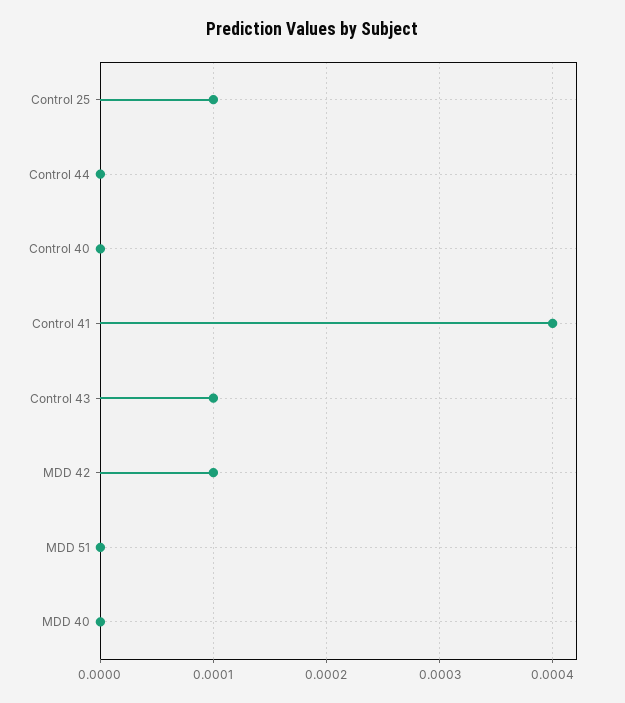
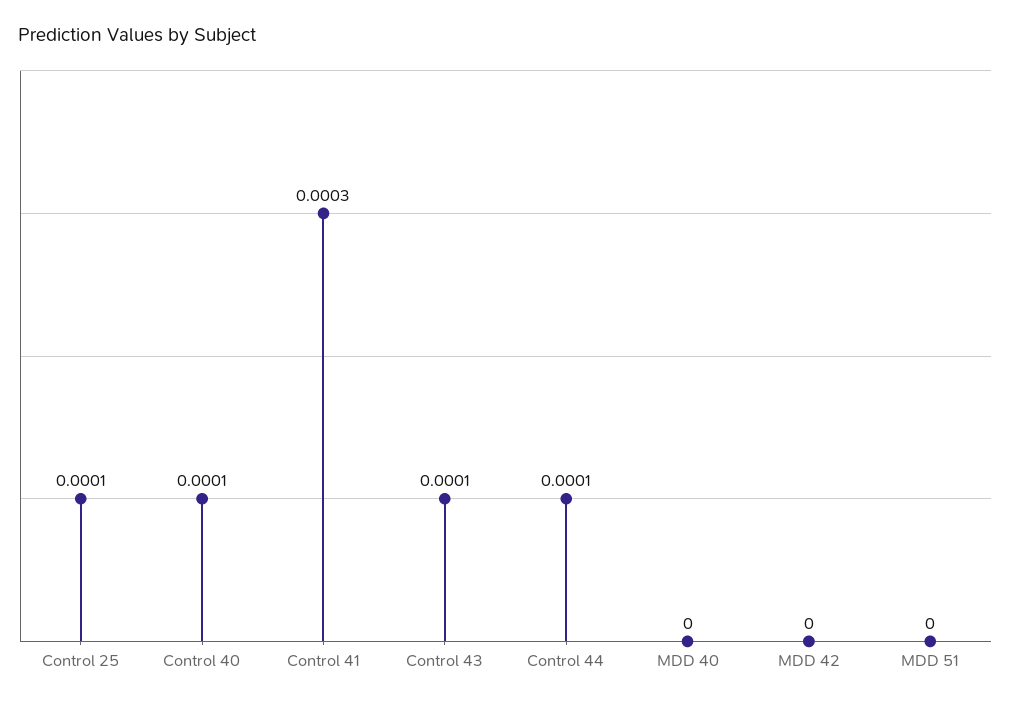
  {
    "Control 25": 0.0001,
-   "Control 44": 0,
+   "Control 44": 0.0001,
-   "Control 40": 0,
+   "Control 40": 0.0001,
-   "Control 41": 0.0004,
+   "Control 41": 0.0003,
    "Control 43": 0.0001,
-   "MDD 42": 0.0001,
+   "MDD 42": 0,
    "MDD 51": 0,
    "MDD 40": 0
  }

